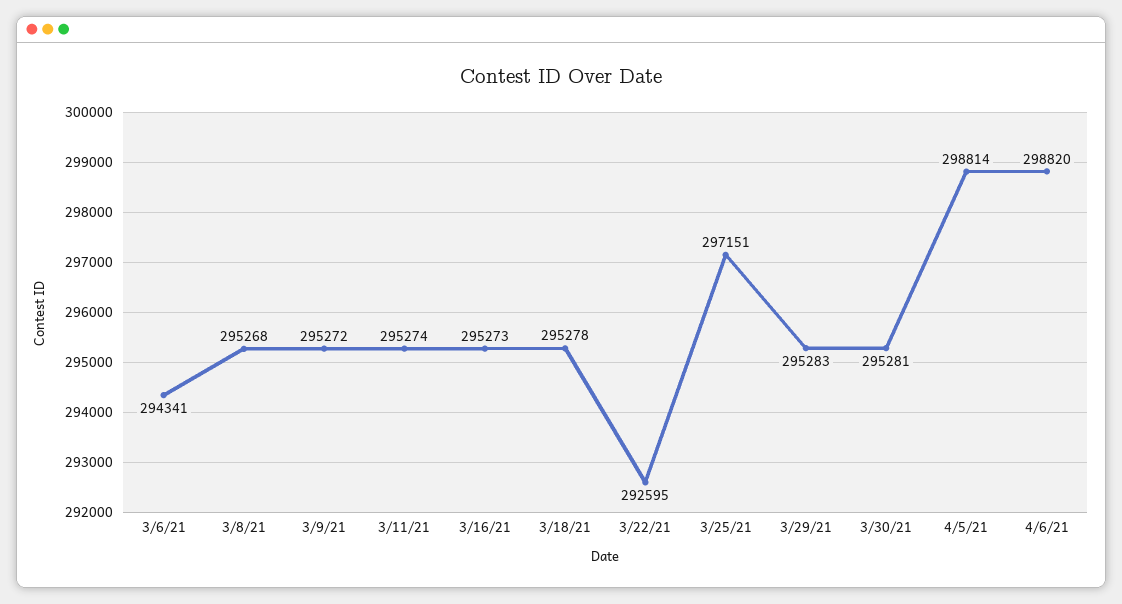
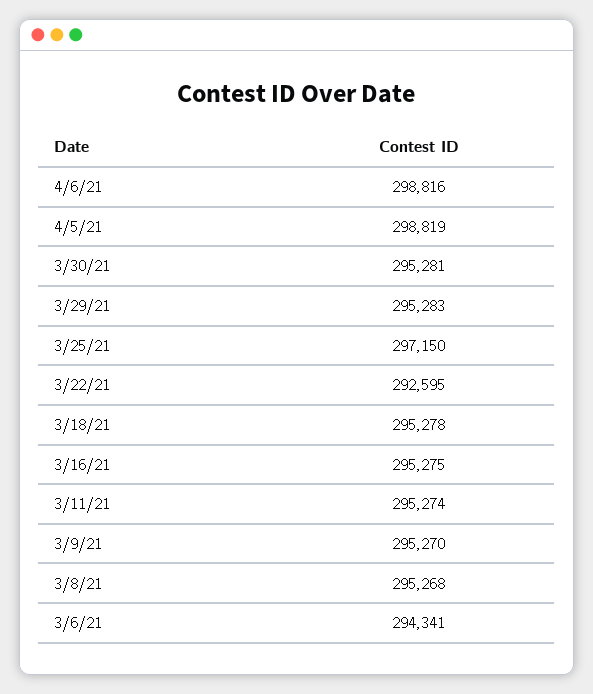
  {
    "3/6/21": 294341,
    "3/8/21": 295268,
-   "3/9/21": 295272,
+   "3/9/21": 295270,
    "3/11/21": 295274,
-   "3/16/21": 295273,
+   "3/16/21": 295275,
    "3/18/21": 295278,
    "3/22/21": 292595,
-   "3/25/21": 297151,
+   "3/25/21": 297150,
    "3/29/21": 295283,
    "3/30/21": 295281,
-   "4/5/21": 298814,
+   "4/5/21": 298819,
-   "4/6/21": 298820
+   "4/6/21": 298816
  }

